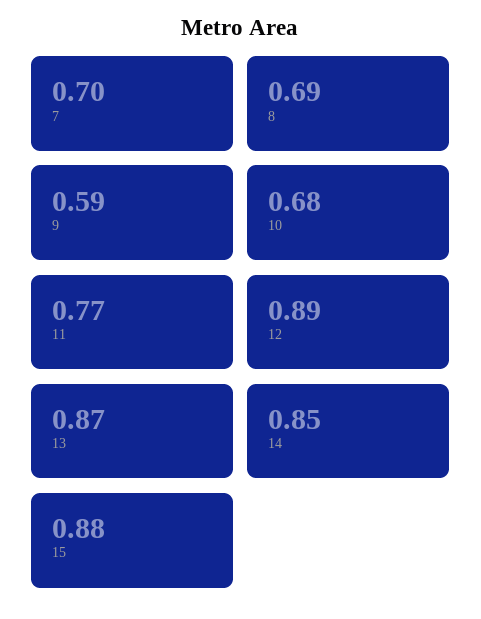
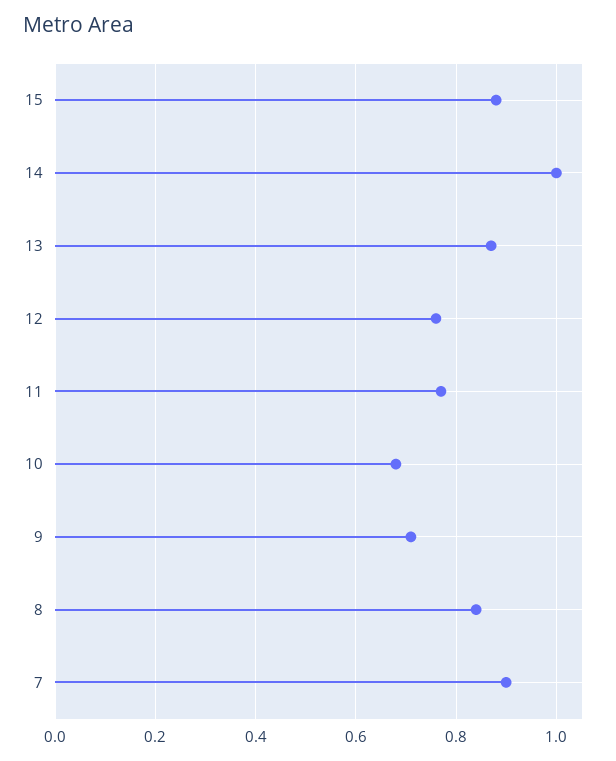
  {
-   "7": 0.7,
+   "7": 0.9,
-   "8": 0.69,
+   "8": 0.85,
-   "9": 0.59,
+   "9": 0.7,
    "10": 0.68,
    "11": 0.77,
-   "12": 0.89,
+   "12": 0.75,
    "13": 0.87,
-   "14": 0.85,
+   "14": 1,
    "15": 0.88
  }

